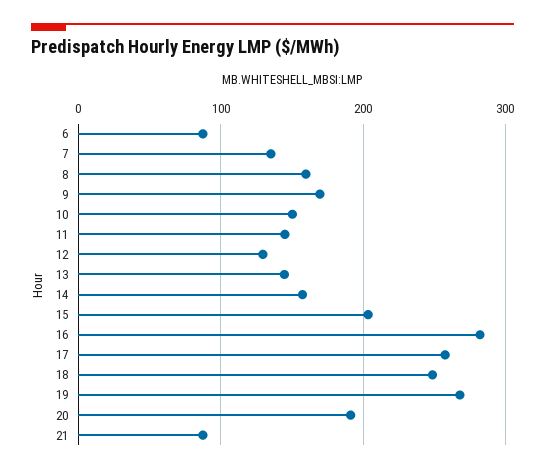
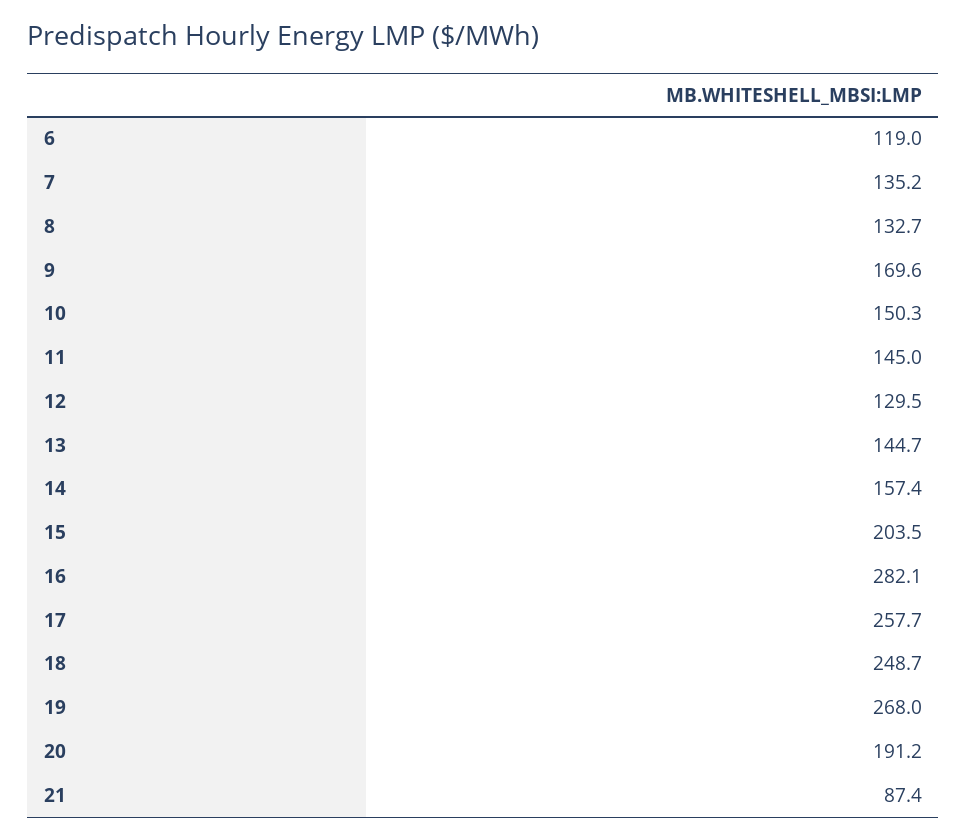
  {
-   "6": 90,
+   "6": 119,
    "7": 135.2,
-   "8": 160,
+   "8": 132.7,
    "9": 169.6,
    "10": 150.3,
    "11": 145,
    "12": 129.5,
    "13": 144.7,
    "14": 157.4,
    "15": 203.5,
    "16": 282.1,
    "17": 257.7,
    "18": 248.7,
    "19": 268,
    "20": 191.2,
    "21": 87.4
  }

